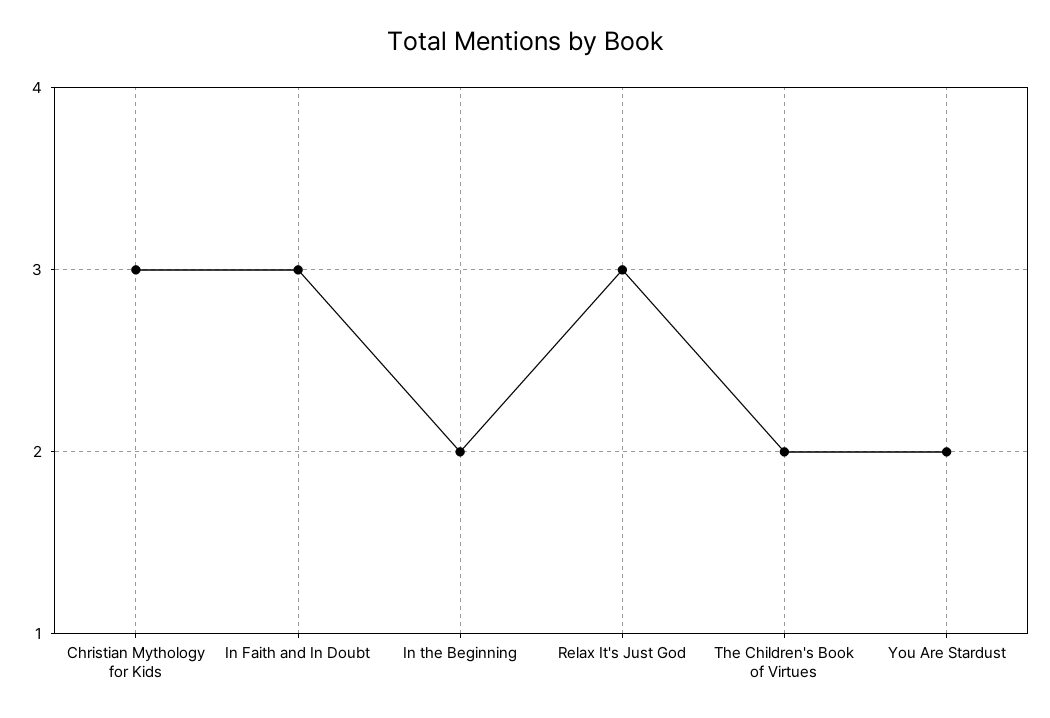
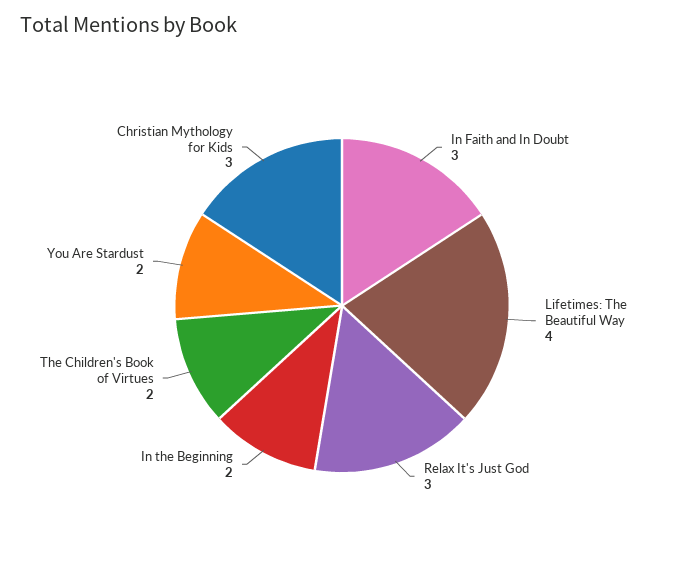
  {
    "Christian Mythology for Kids": 3,
    "In Faith and In Doubt": 3,
    "In the Beginning": 2,
    "Relax It's Just God": 3,
    "The Children's Book of Virtues": 2,
-   "You Are Stardust": 2
+   "You Are Stardust": 2,
+   "Lifetimes: The Beautiful Way": 4
  }

